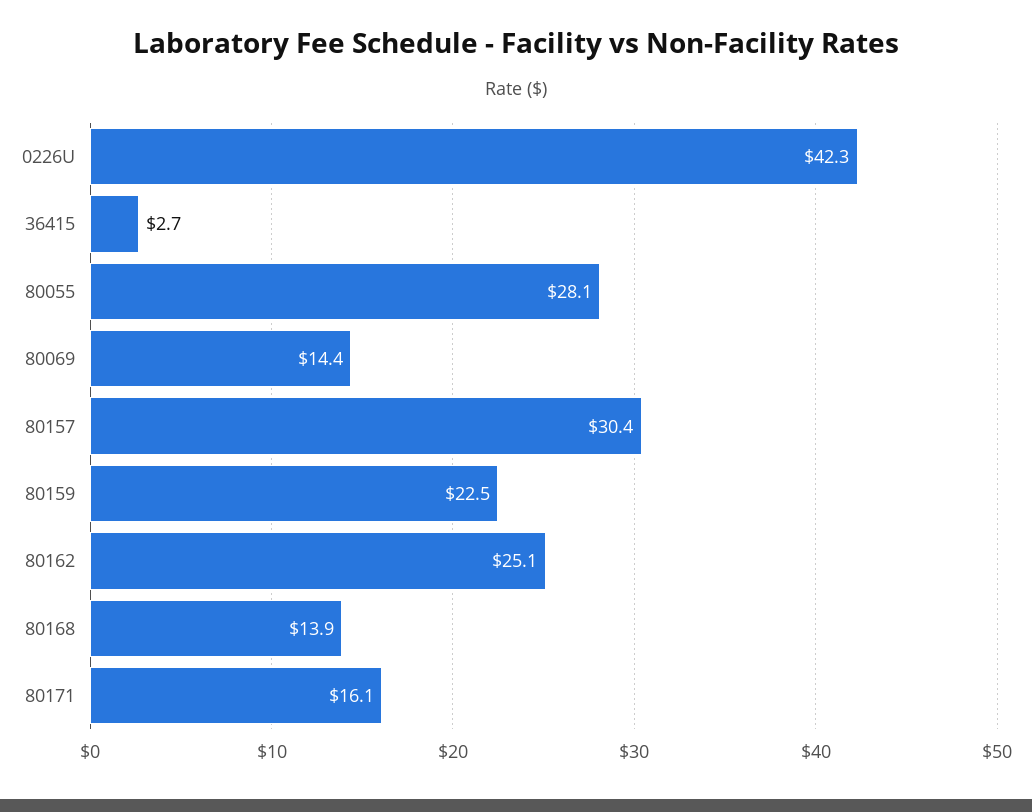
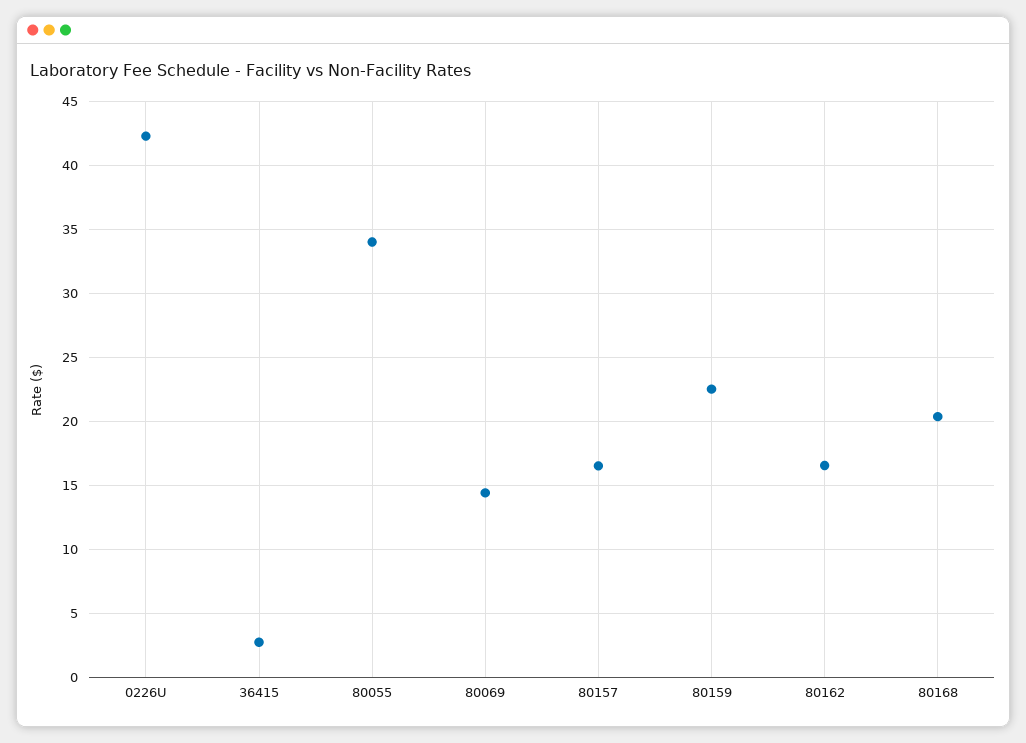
  {
    "0226U": 42.3,
    "36415": 2.7,
-   "80055": 28.1,
+   "80055": 34,
    "80069": 14.4,
-   "80157": 30.4,
+   "80157": 16.5,
    "80159": 22.5,
-   "80162": 25.1,
+   "80162": 16.5,
-   "80168": 13.9,
+   "80168": 20.5
-   "80171": 16.1
  }

